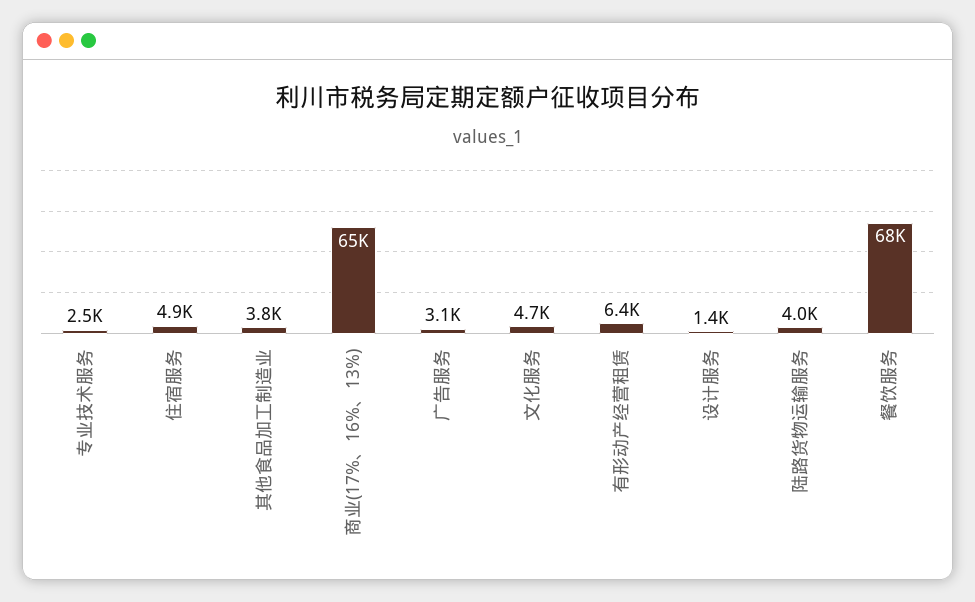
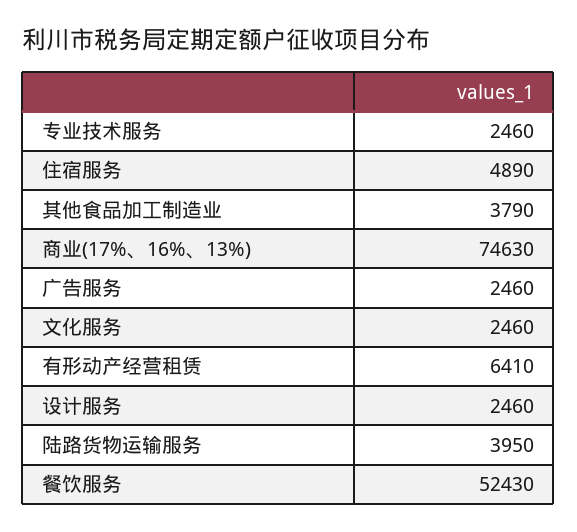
  {
    "专业技术服务": 2460,
    "住宿服务": 4890,
    "其他食品加工制造业": 3790,
-   "商业(17%、16%、13%)": 65000,
+   "商业(17%、16%、13%)": 74630,
-   "广告服务": 3100,
+   "广告服务": 2460,
-   "文化服务": 4700,
+   "文化服务": 2460,
    "有形动产经营租赁": 6410,
-   "设计服务": 1400,
+   "设计服务": 2460,
    "陆路货物运输服务": 3950,
-   "餐饮服务": 68000
+   "餐饮服务": 52430
  }

